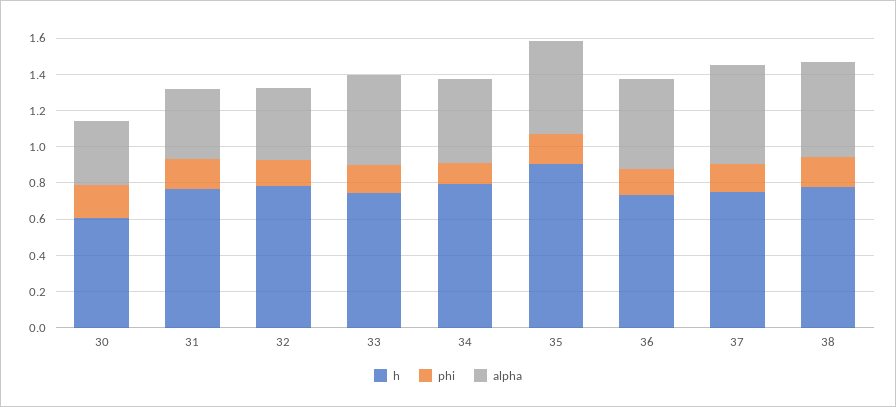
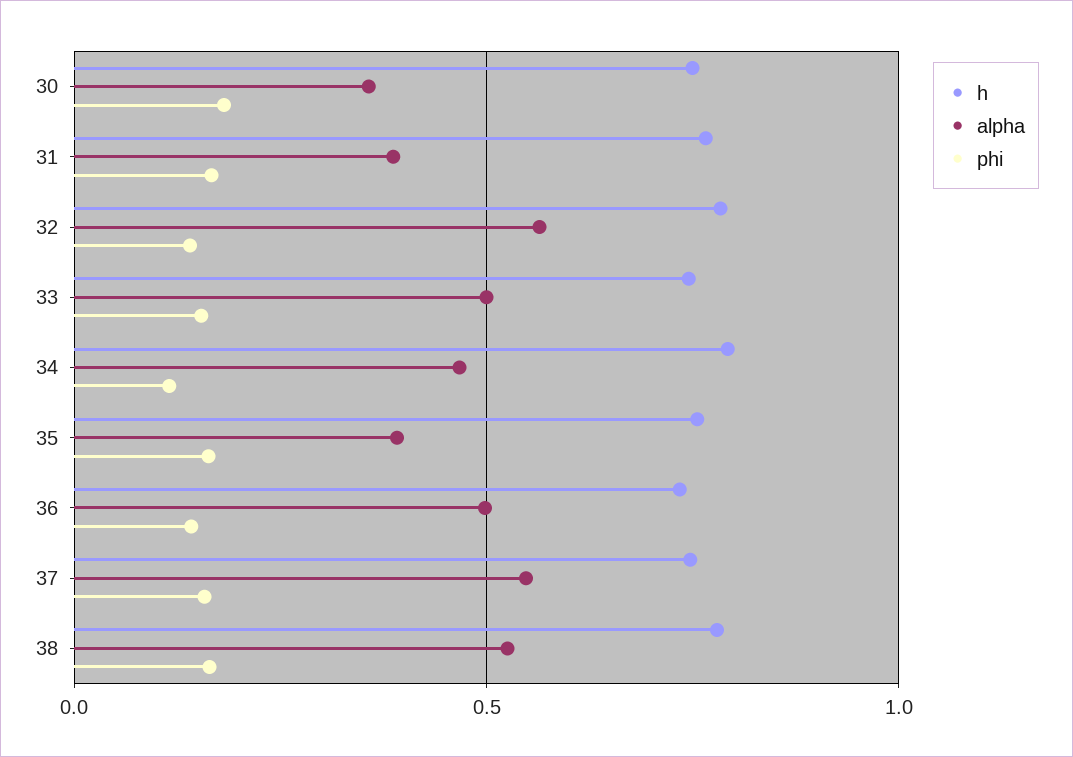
  {
    "h": {
-     "30": 0.6,
+     "30": 0.75,
      "31": 0.75,
      "32": 0.8,
      "33": 0.75,
      "34": 0.8,
-     "35": 0.9,
+     "35": 0.75,
      "36": 0.75,
      "37": 0.75,
      "38": 0.8
    },
    "phi": {
      "30": 0.2,
      "31": 0.15,
      "32": 0.15,
      "33": 0.15,
      "34": 0.1,
      "35": 0.15,
      "36": 0.15,
      "37": 0.15,
      "38": 0.15
    },
    "alpha": {
      "30": 0.35,
      "31": 0.4,
-     "32": 0.4,
+     "32": 0.55,
      "33": 0.5,
      "34": 0.45,
-     "35": 0.5,
+     "35": 0.4,
      "36": 0.5,
      "37": 0.55,
      "38": 0.55
    }
  }

